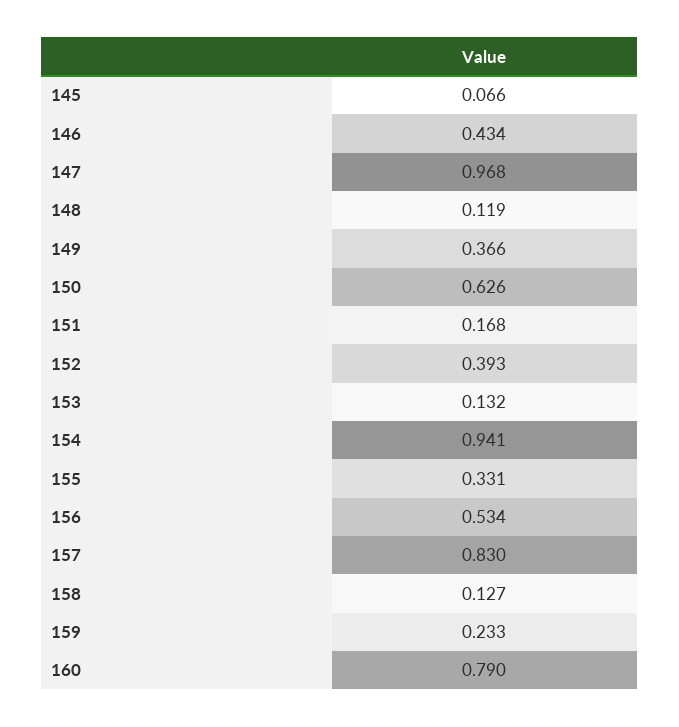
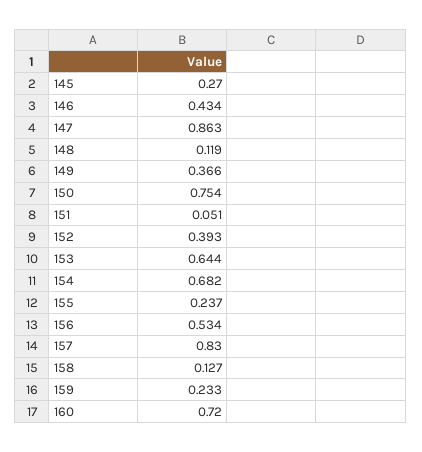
  {
-   "145": 0.066,
+   "145": 0.27,
    "146": 0.434,
-   "147": 0.968,
+   "147": 0.863,
    "148": 0.119,
    "149": 0.366,
-   "150": 0.626,
+   "150": 0.754,
-   "151": 0.168,
+   "151": 0.051,
    "152": 0.393,
-   "153": 0.132,
+   "153": 0.644,
-   "154": 0.941,
+   "154": 0.682,
-   "155": 0.331,
+   "155": 0.237,
    "156": 0.534,
    "157": 0.83,
    "158": 0.127,
    "159": 0.233,
-   "160": 0.79
+   "160": 0.72
  }

